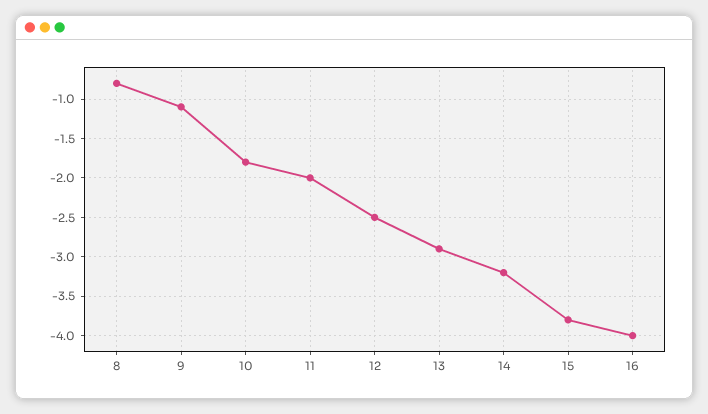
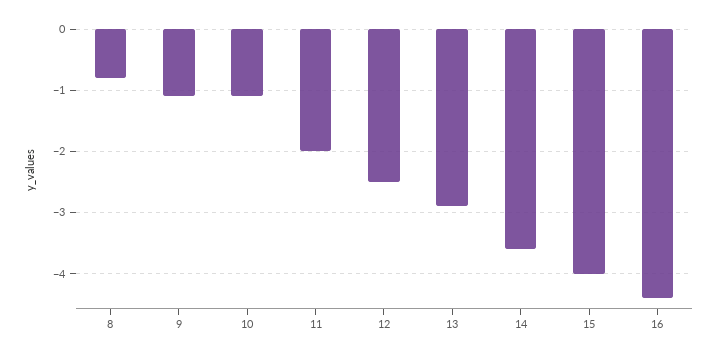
  {
    "8": -0.8,
    "9": -1.1,
-   "10": -1.8,
+   "10": -1.1,
    "11": -2,
    "12": -2.5,
    "13": -2.9,
-   "14": -3.2,
+   "14": -3.6,
-   "15": -3.8,
+   "15": -4,
-   "16": -4
+   "16": -4.4
  }

